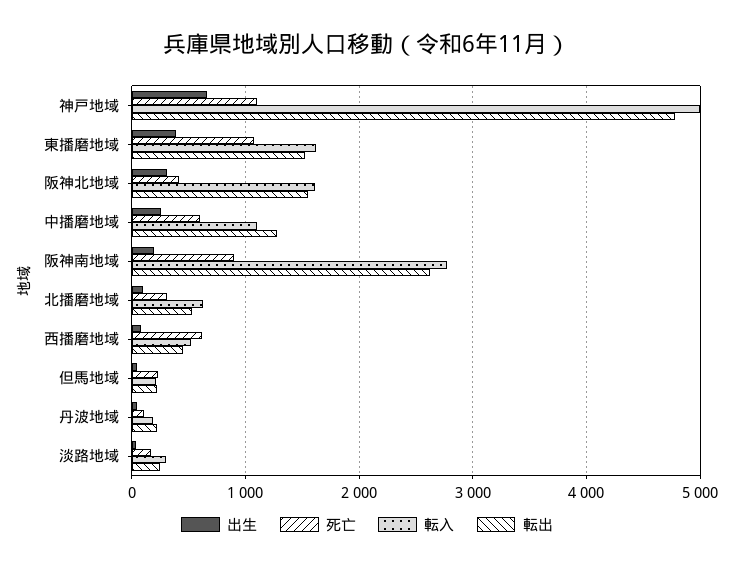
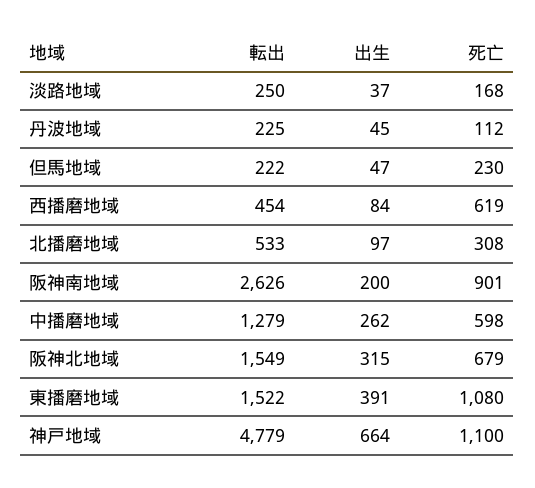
  {
    "出生": {
      "神戸地域": 664,
      "東播磨地域": 391,
      "阪神北地域": 315,
      "中播磨地域": 262,
      "阪神南地域": 200,
      "北播磨地域": 97,
      "西播磨地域": 84,
      "但馬地域": 47,
      "丹波地域": 45,
      "淡路地域": 37
    },
    "死亡": {
      "神戸地域": 1100,
      "東播磨地域": 1080,
-     "阪神北地域": 400,
+     "阪神北地域": 679,
      "中播磨地域": 598,
      "阪神南地域": 901,
      "北播磨地域": 308,
      "西播磨地域": 619,
      "但馬地域": 230,
      "丹波地域": 112,
      "淡路地域": 168
    },
-   "転入": {
-     "神戸地域": 5000,
-     "東播磨地域": 1600,
-     "阪神北地域": 1600,
-     "中播磨地域": 1100,
-     "阪神南地域": 2800,
-     "北播磨地域": 600,
-     "西播磨地域": 500,
-     "但馬地域": 200,
-     "丹波地域": 200,
-     "淡路地域": 300
-   },
    "転出": {
      "神戸地域": 4779,
      "東播磨地域": 1522,
      "阪神北地域": 1549,
      "中播磨地域": 1279,
      "阪神南地域": 2626,
      "北播磨地域": 533,
      "西播磨地域": 454,
      "但馬地域": 222,
      "丹波地域": 225,
      "淡路地域": 250
    }
  }

